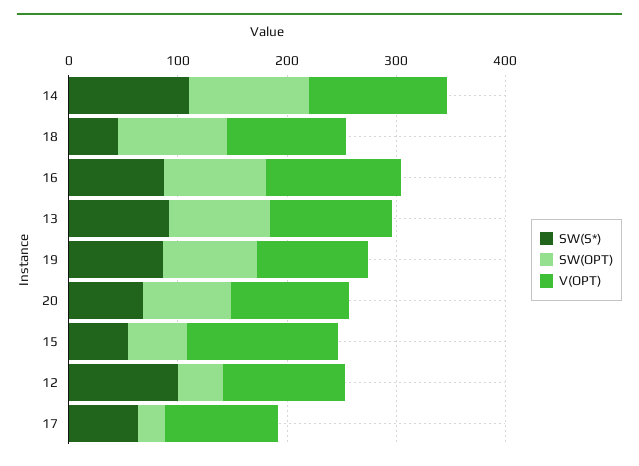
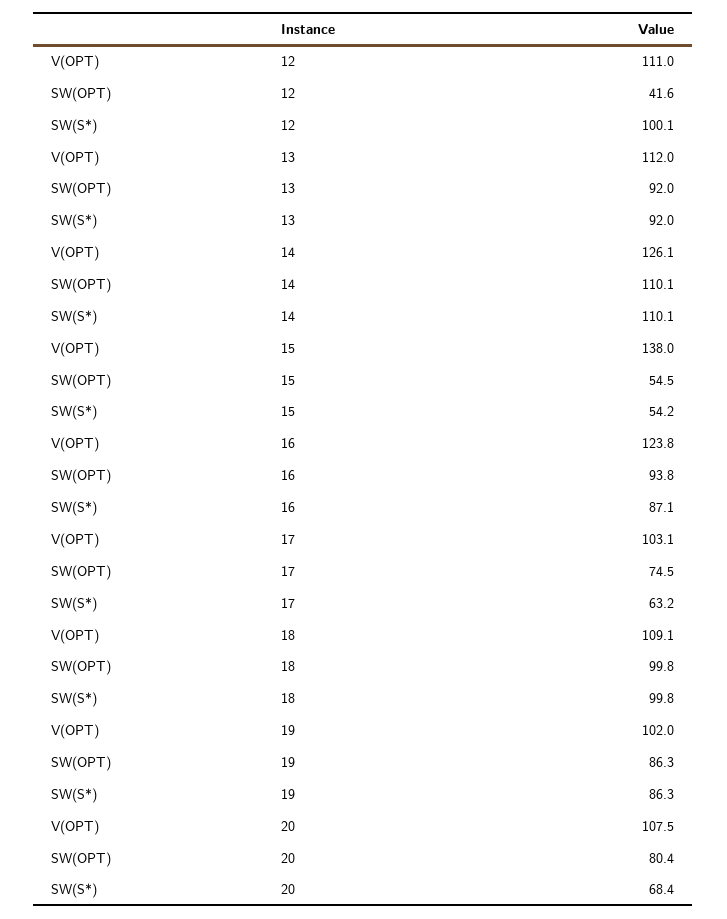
  {
    "SW(S*)": {
      "14": 110.1,
-     "18": 40,
+     "18": 99.8,
      "16": 87.1,
      "13": 92,
      "19": 86.3,
      "20": 68.4,
      "15": 54.2,
      "12": 100.1,
      "17": 63.2
    },
    "SW(OPT)": {
      "14": 110.1,
      "18": 99.8,
      "16": 93.8,
      "13": 92,
      "19": 86.3,
      "20": 80.4,
      "15": 54.5,
      "12": 41.6,
-     "17": 20
+     "17": 74.5
    },
    "V(OPT)": {
      "14": 126.1,
      "18": 109.1,
      "16": 123.8,
      "13": 112,
      "19": 102,
      "20": 107.5,
      "15": 138,
      "12": 111,
      "17": 103.1
    }
  }

